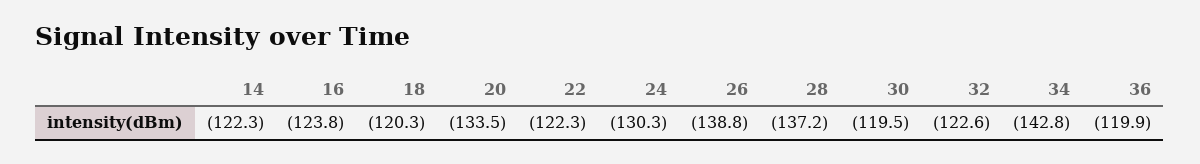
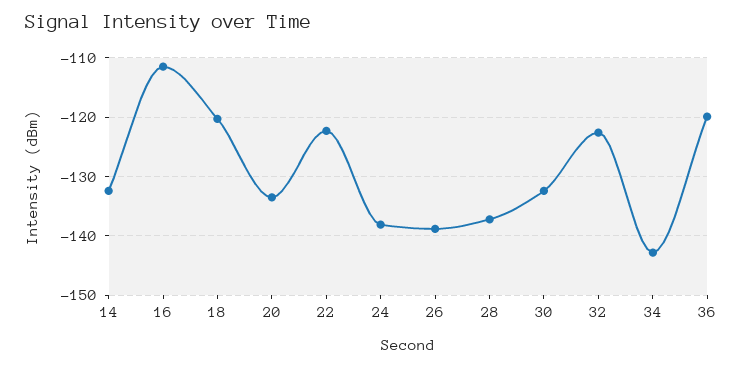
  {
-   "14": -122.3,
+   "14": -132,
-   "16": -123.8,
+   "16": -112,
    "18": -120.3,
    "20": -133.5,
    "22": -122.3,
-   "24": -130.3,
+   "24": -138,
    "26": -138.8,
    "28": -137.2,
-   "30": -119.5,
+   "30": -132,
    "32": -122.6,
    "34": -142.8,
    "36": -119.9
  }

